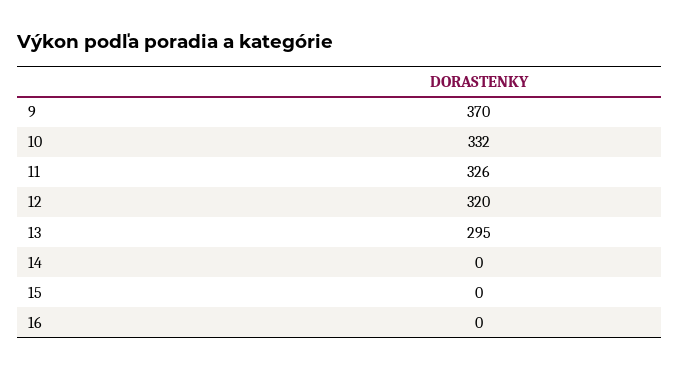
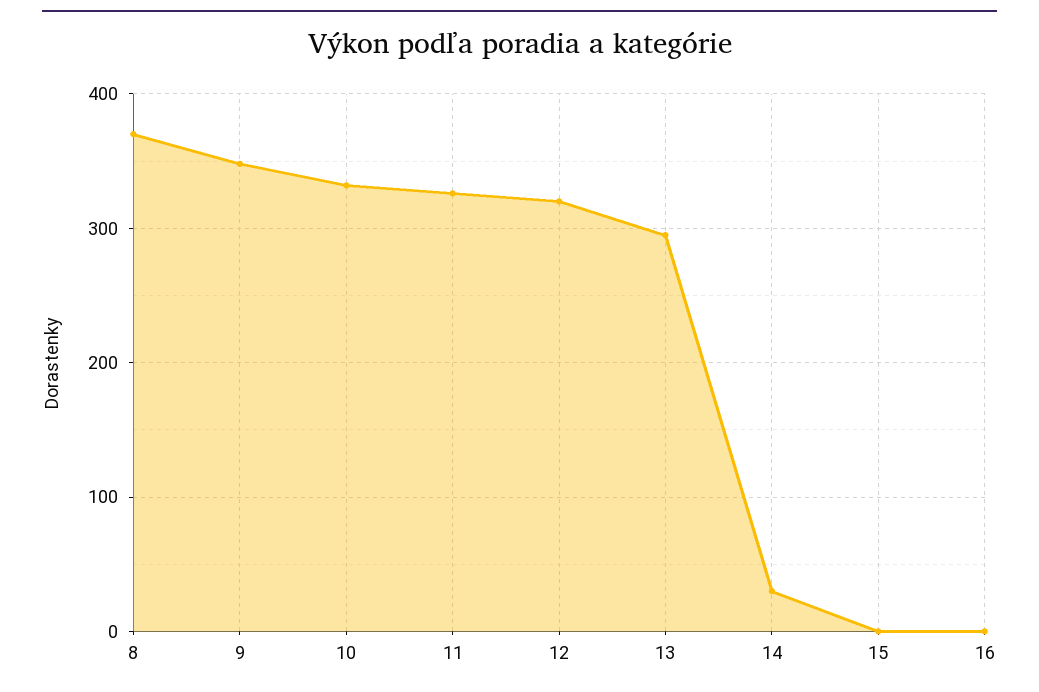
  {
-   "9": 370,
+   "9": 350,
    "10": 332,
    "11": 326,
    "12": 320,
    "13": 295,
-   "14": 0,
+   "14": 30,
    "15": 0,
-   "16": 0
+   "16": 0,
+   "8": 370
  }

